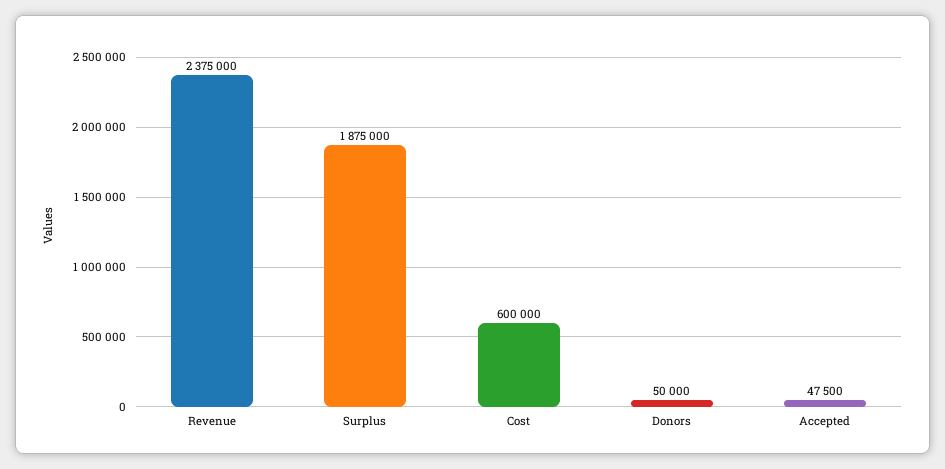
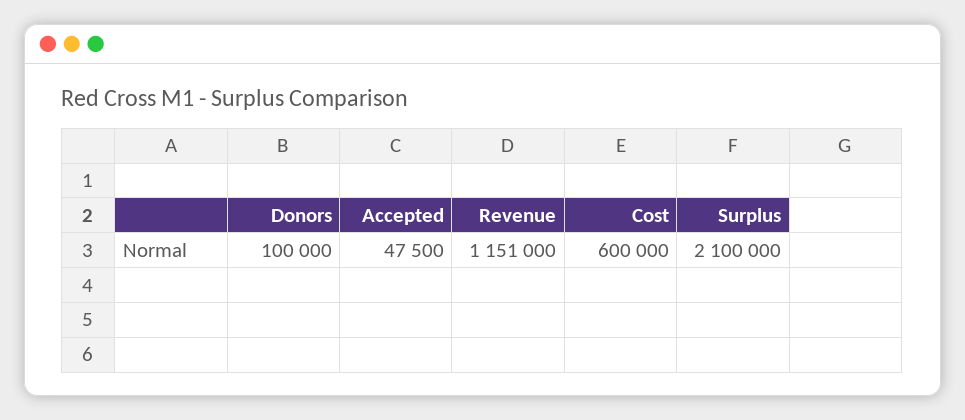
  {
-   "Revenue": 2375000,
+   "Revenue": 1151000,
-   "Surplus": 1875000,
+   "Surplus": 2100000,
    "Cost": 600000,
-   "Donors": 50000,
+   "Donors": 100000,
    "Accepted": 47500
  }

